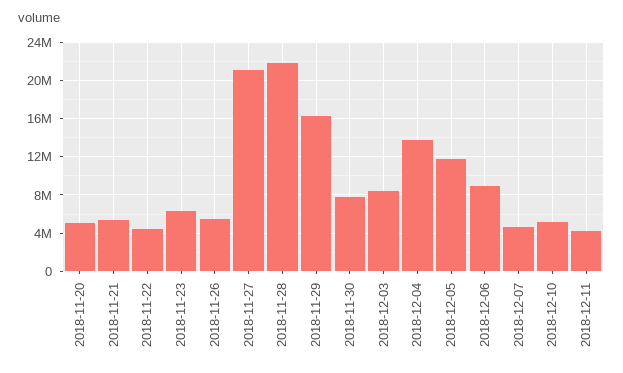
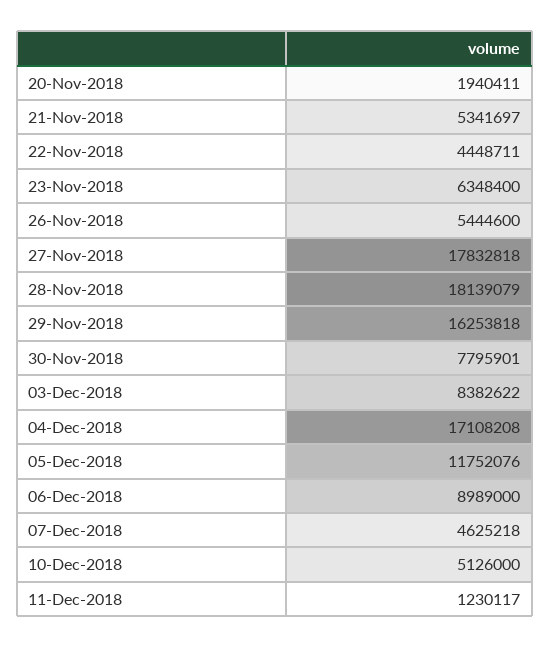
  {
-   "2018-11-20": 5000000,
+   "2018-11-20": 1940411,
    "2018-11-21": 5341697,
    "2018-11-22": 4448711,
    "2018-11-23": 6348400,
    "2018-11-26": 5444600,
-   "2018-11-27": 21000000,
+   "2018-11-27": 17832818,
-   "2018-11-28": 22000000,
+   "2018-11-28": 18139079,
    "2018-11-29": 16253818,
    "2018-11-30": 7795901,
    "2018-12-03": 8382622,
-   "2018-12-04": 14000000,
+   "2018-12-04": 17108208,
    "2018-12-05": 11752076,
    "2018-12-06": 8989000,
    "2018-12-07": 4625218,
    "2018-12-10": 5126000,
-   "2018-12-11": 4000000
+   "2018-12-11": 1230117
  }

